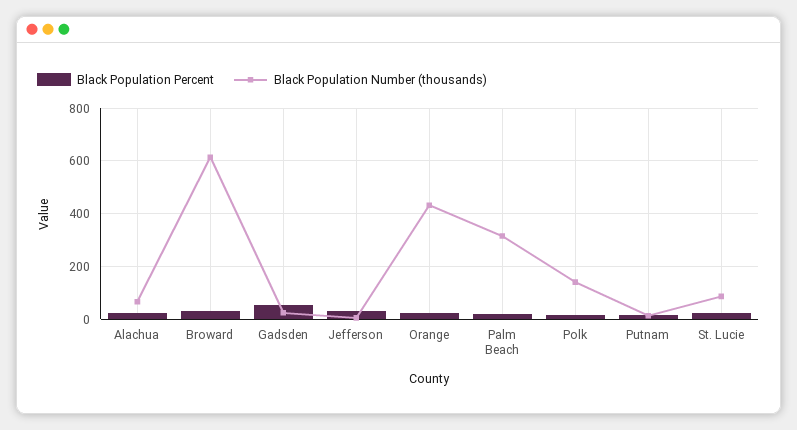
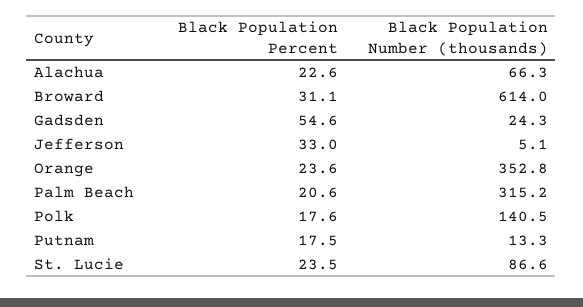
  {
    "Black Population Percent": {
      "Alachua": 22.6,
      "Broward": 31.1,
      "Gadsden": 54.6,
      "Jefferson": 33,
      "Orange": 23.6,
      "Palm Beach": 20.6,
      "Polk": 17.6,
      "Putnam": 17.5,
      "St. Lucie": 23.5
    },
    "Black Population Number (thousands)": {
      "Alachua": 66.3,
      "Broward": 614,
      "Gadsden": 24.3,
      "Jefferson": 5.1,
-     "Orange": 425,
+     "Orange": 352.8,
      "Palm Beach": 315.2,
      "Polk": 140.5,
      "Putnam": 13.3,
      "St. Lucie": 86.6
    }
  }

